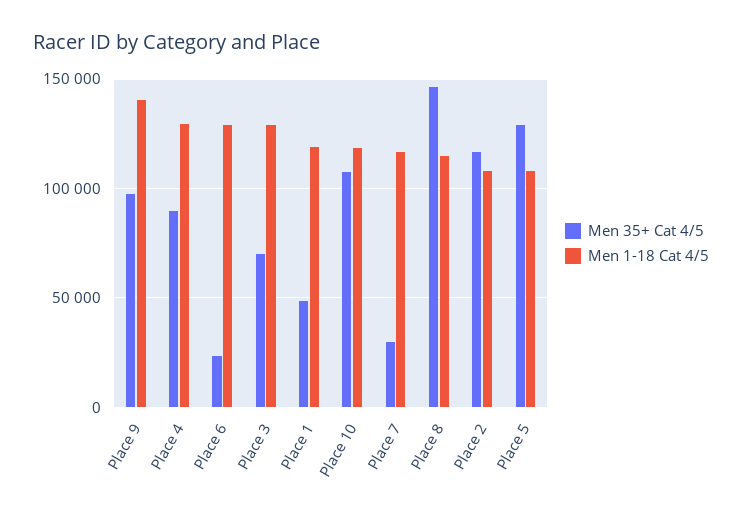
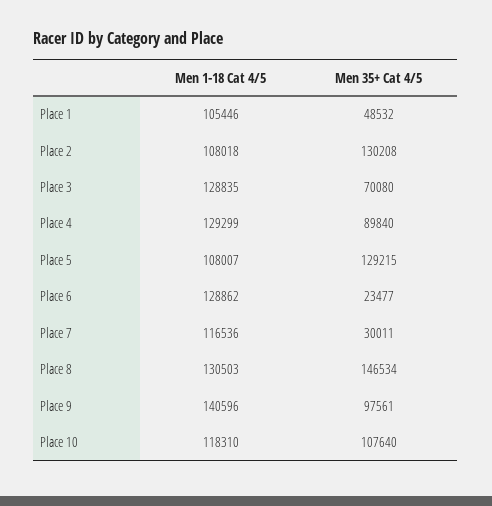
  {
    "Men 35+ Cat 4/5": {
      "Place 9": 97561,
      "Place 4": 89840,
      "Place 6": 23477,
      "Place 3": 70080,
      "Place 1": 48532,
      "Place 10": 107640,
      "Place 7": 30011,
      "Place 8": 146534,
-     "Place 2": 115000,
+     "Place 2": 130208,
      "Place 5": 129215
    },
    "Men 1-18 Cat 4/5": {
      "Place 9": 140596,
      "Place 4": 129299,
      "Place 6": 128862,
      "Place 3": 128835,
-     "Place 1": 120000,
+     "Place 1": 105446,
      "Place 10": 118310,
      "Place 7": 116536,
-     "Place 8": 115000,
+     "Place 8": 130503,
      "Place 2": 108018,
      "Place 5": 108007
    }
  }

